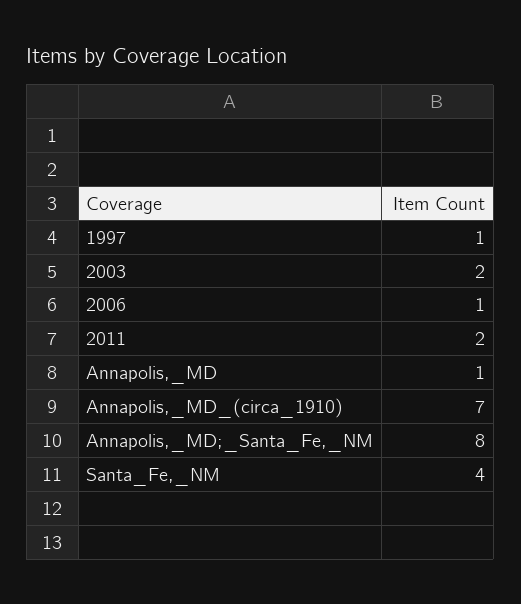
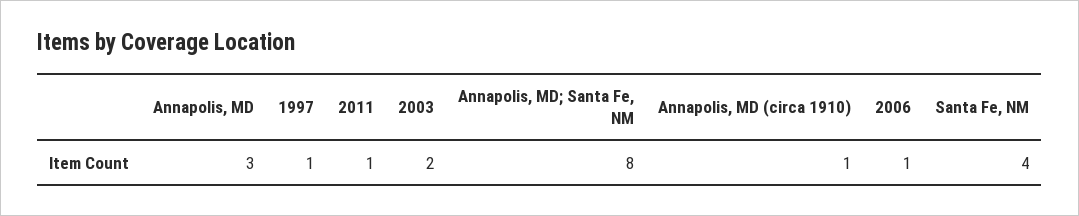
  {
    "1997": 1,
    "2003": 2,
    "2006": 1,
-   "2011": 2,
+   "2011": 1,
-   "Annapolis,_MD": 1,
+   "Annapolis,_MD": 3,
-   "Annapolis,_MD_(circa_1910)": 7,
+   "Annapolis,_MD_(circa_1910)": 1,
    "Annapolis,_MD;_Santa_Fe,_NM": 8,
    "Santa_Fe,_NM": 4
  }

